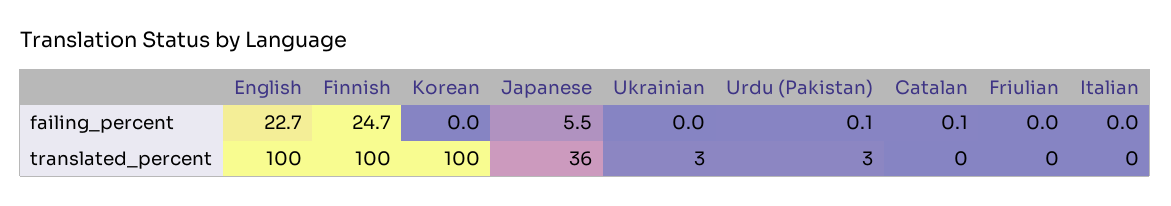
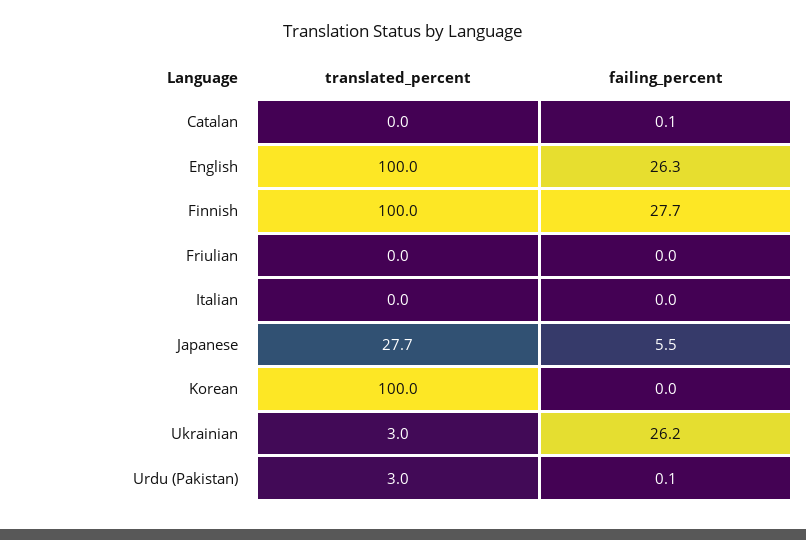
  {
    "English": {
-     "failing_percent": 22.7,
+     "failing_percent": 26.3,
      "translated_percent": 100
    },
    "Finnish": {
-     "failing_percent": 24.7,
+     "failing_percent": 27.7,
      "translated_percent": 100
    },
    "Korean": {
      "failing_percent": 0,
      "translated_percent": 100
    },
    "Japanese": {
      "failing_percent": 5.5,
-     "translated_percent": 36
+     "translated_percent": 27.7
    },
    "Ukrainian": {
-     "failing_percent": 0,
+     "failing_percent": 26.2,
      "translated_percent": 3
    },
    "Urdu (Pakistan)": {
      "failing_percent": 0.1,
      "translated_percent": 3
    },
    "Catalan": {
      "failing_percent": 0.1,
      "translated_percent": 0
    },
    "Friulian": {
      "failing_percent": 0,
      "translated_percent": 0
    },
    "Italian": {
      "failing_percent": 0,
      "translated_percent": 0
    }
  }

